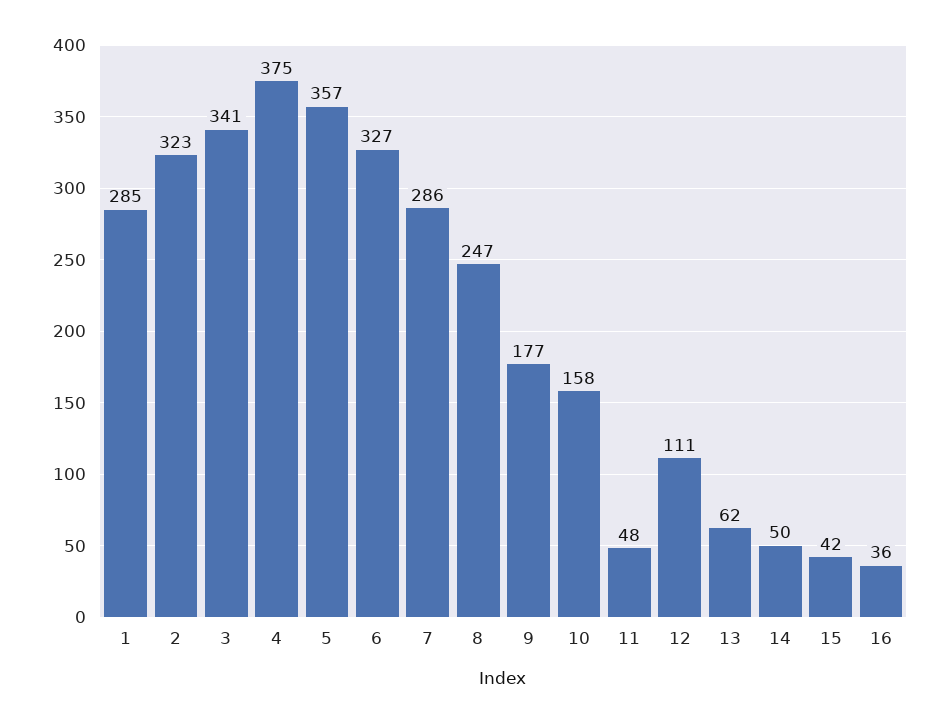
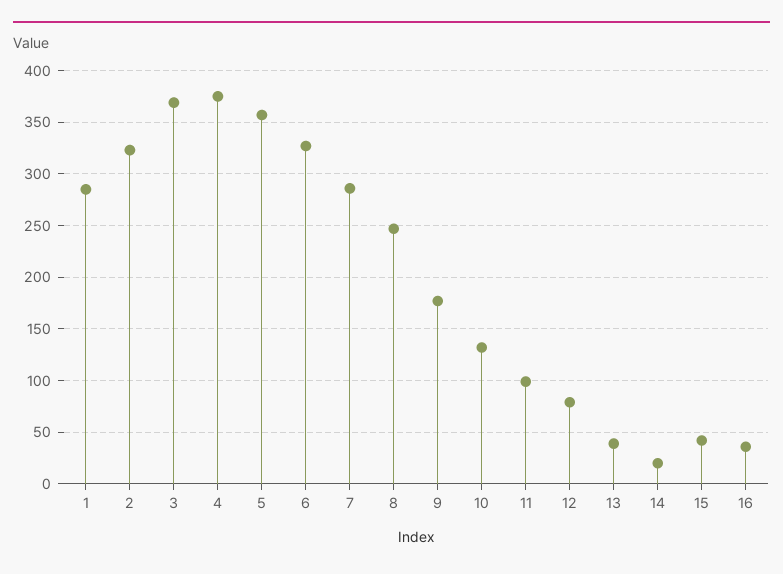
  {
    "1": 285,
    "2": 323,
-   "3": 341,
+   "3": 370,
    "4": 375,
    "5": 357,
    "6": 327,
    "7": 286,
    "8": 247,
    "9": 177,
-   "10": 158,
+   "10": 130,
-   "11": 48,
+   "11": 100,
-   "12": 111,
+   "12": 80,
-   "13": 62,
+   "13": 40,
-   "14": 50,
+   "14": 20,
    "15": 42,
    "16": 36
  }

